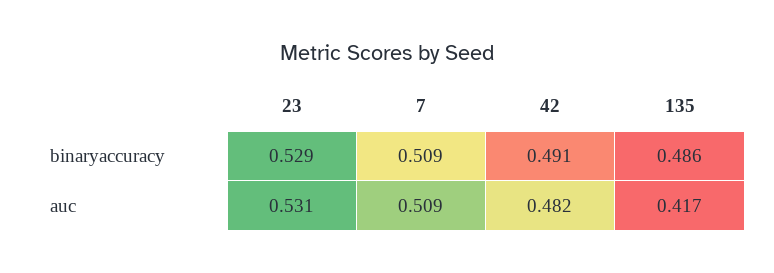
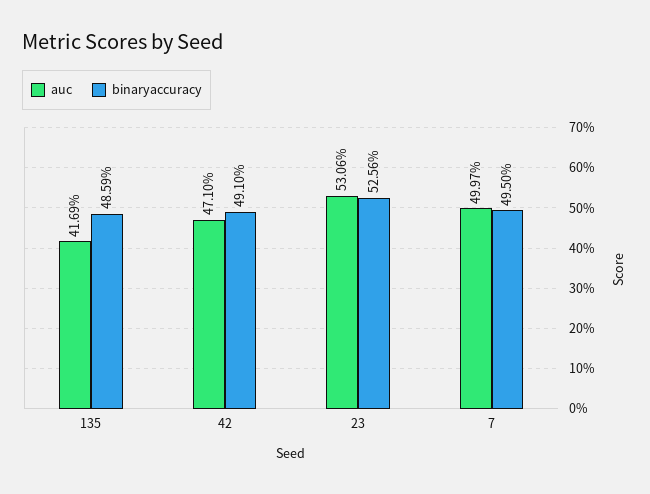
  {
    "binaryaccuracy": {
-     "23": 0.529,
+     "23": 0.5256,
-     "7": 0.509,
+     "7": 0.495,
      "42": 0.491,
      "135": 0.4859
    },
    "auc": {
      "23": 0.5306,
-     "7": 0.509,
+     "7": 0.4997,
-     "42": 0.482,
+     "42": 0.471,
      "135": 0.4169
    }
  }

